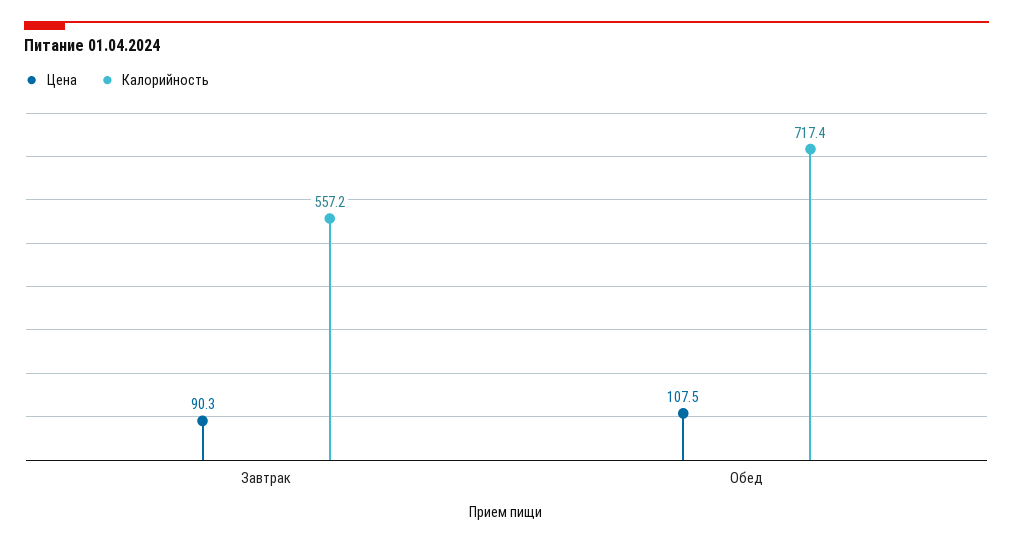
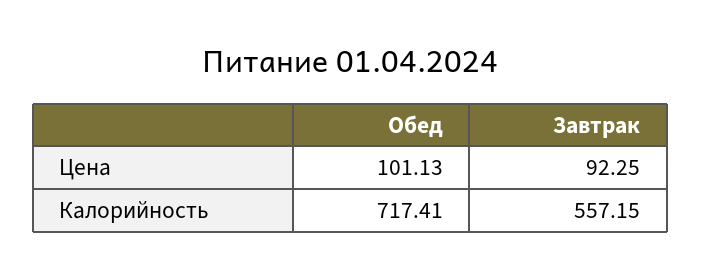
  {
    "Цена": {
-     "Завтрак": 90.3,
+     "Завтрак": 92.25,
-     "Обед": 107.5
+     "Обед": 101.13
    },
    "Калорийность": {
      "Завтрак": 557.15,
      "Обед": 717.41
    }
  }

